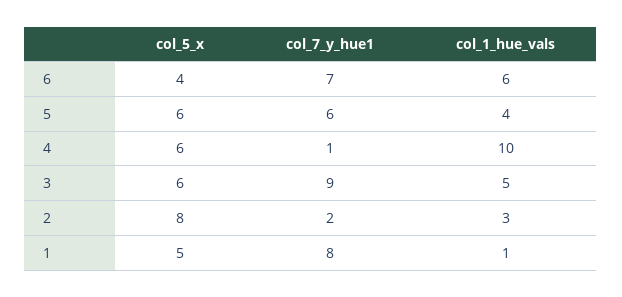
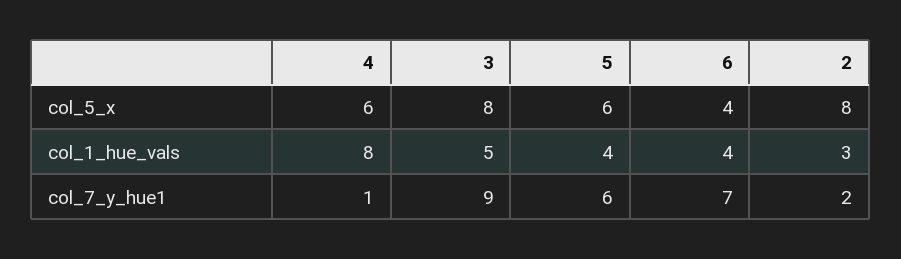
  {
    "col_5_x": {
      "6": 4,
      "5": 6,
      "4": 6,
-     "3": 6,
+     "3": 8,
-     "2": 8,
+     "2": 8
-     "1": 5
    },
    "col_7_y_hue1": {
      "6": 7,
      "5": 6,
      "4": 1,
      "3": 9,
-     "2": 2,
+     "2": 2
-     "1": 8
    },
    "col_1_hue_vals": {
-     "6": 6,
+     "6": 4,
      "5": 4,
-     "4": 10,
+     "4": 8,
      "3": 5,
-     "2": 3,
+     "2": 3
-     "1": 1
    }
  }

